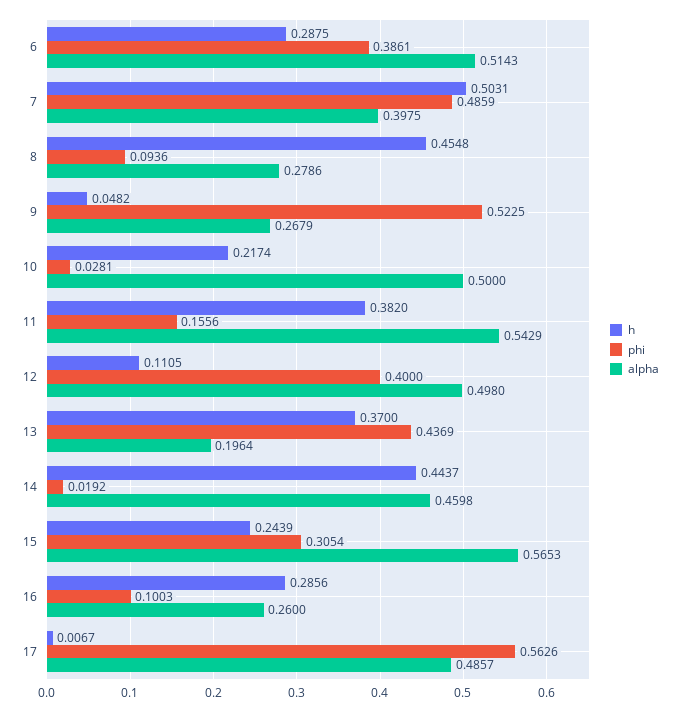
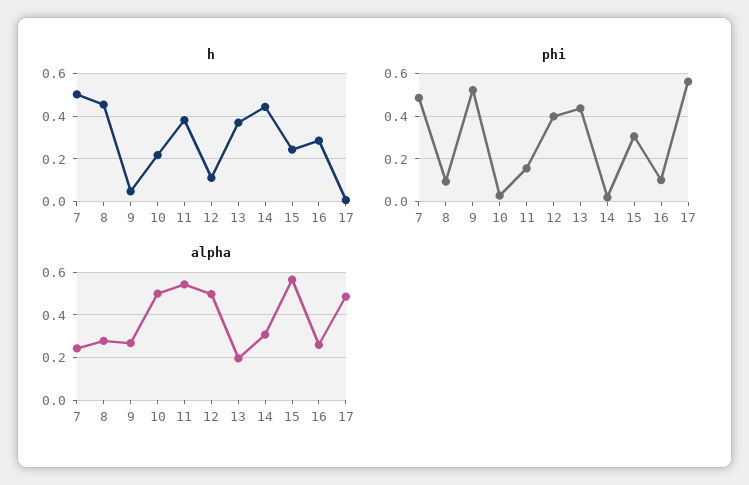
  {
    "h": {
-     "6": 0.2875,
      "7": 0.5031,
      "8": 0.4548,
      "9": 0.0482,
      "10": 0.2174,
      "11": 0.382,
      "12": 0.1105,
      "13": 0.37,
      "14": 0.4437,
      "15": 0.2439,
      "16": 0.2856,
      "17": 0.0067
    },
    "phi": {
-     "6": 0.3861,
      "7": 0.4859,
      "8": 0.0936,
      "9": 0.5225,
      "10": 0.0281,
      "11": 0.1556,
      "12": 0.4,
      "13": 0.4369,
      "14": 0.0192,
      "15": 0.3054,
      "16": 0.1003,
      "17": 0.5626
    },
    "alpha": {
-     "6": 0.5143,
-     "7": 0.3975,
+     "7": 0.25,
      "8": 0.2786,
      "9": 0.2679,
      "10": 0.5,
      "11": 0.5429,
      "12": 0.498,
      "13": 0.1964,
-     "14": 0.4598,
+     "14": 0.3,
      "15": 0.5653,
      "16": 0.26,
      "17": 0.4857
    }
  }

